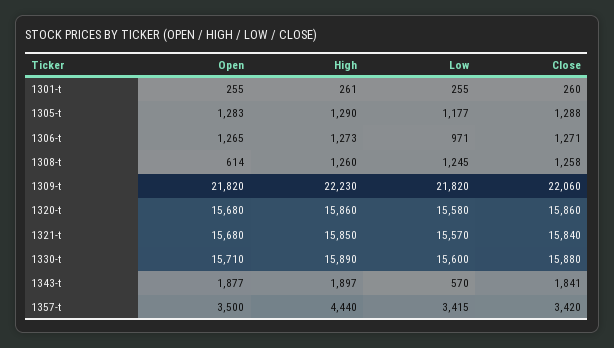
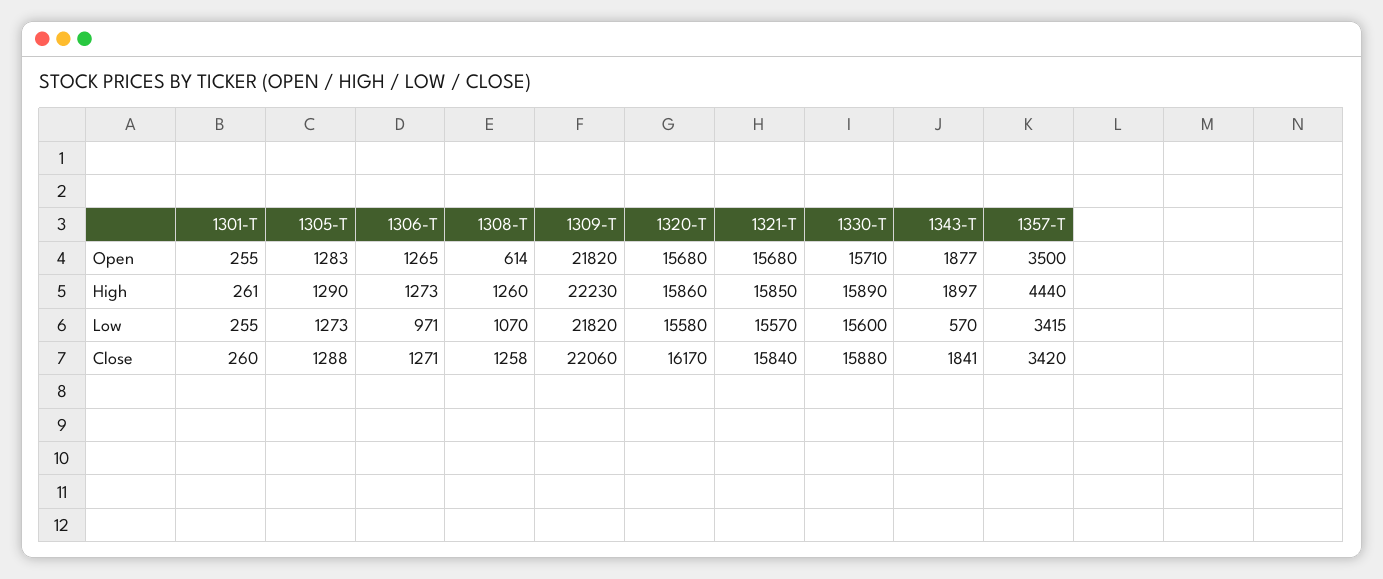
  {
    "Open": {
      "1301-t": 255,
      "1305-t": 1283,
      "1306-t": 1265,
      "1308-t": 614,
      "1309-t": 21820,
      "1320-t": 15680,
      "1321-t": 15680,
      "1330-t": 15710,
      "1343-t": 1877,
      "1357-t": 3500
    },
    "High": {
      "1301-t": 261,
      "1305-t": 1290,
      "1306-t": 1273,
      "1308-t": 1260,
      "1309-t": 22230,
      "1320-t": 15860,
      "1321-t": 15850,
      "1330-t": 15890,
      "1343-t": 1897,
      "1357-t": 4440
    },
    "Low": {
      "1301-t": 255,
-     "1305-t": 1177,
+     "1305-t": 1273,
      "1306-t": 971,
-     "1308-t": 1245,
+     "1308-t": 1070,
      "1309-t": 21820,
      "1320-t": 15580,
      "1321-t": 15570,
      "1330-t": 15600,
      "1343-t": 570,
      "1357-t": 3415
    },
    "Close": {
      "1301-t": 260,
      "1305-t": 1288,
      "1306-t": 1271,
      "1308-t": 1258,
      "1309-t": 22060,
-     "1320-t": 15860,
+     "1320-t": 16170,
      "1321-t": 15840,
      "1330-t": 15880,
      "1343-t": 1841,
      "1357-t": 3420
    }
  }

